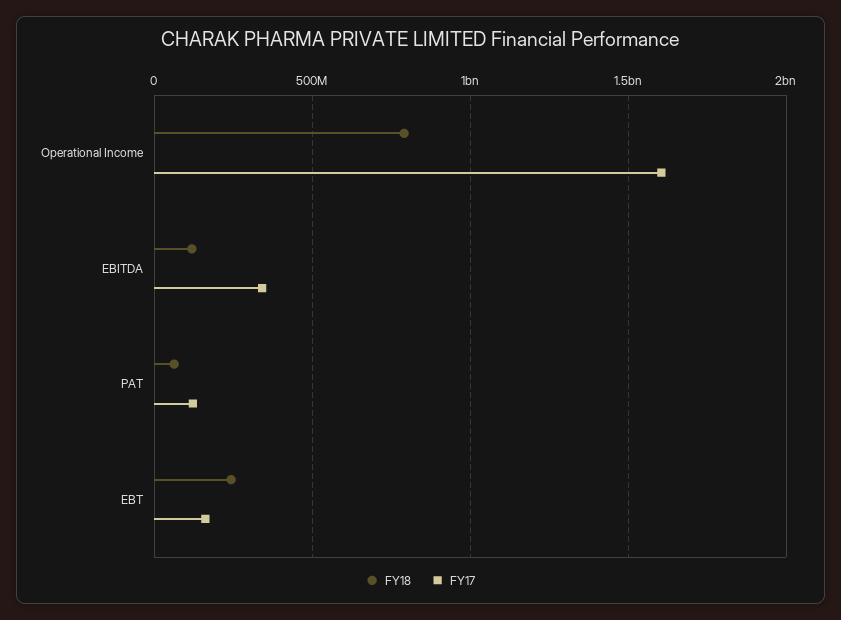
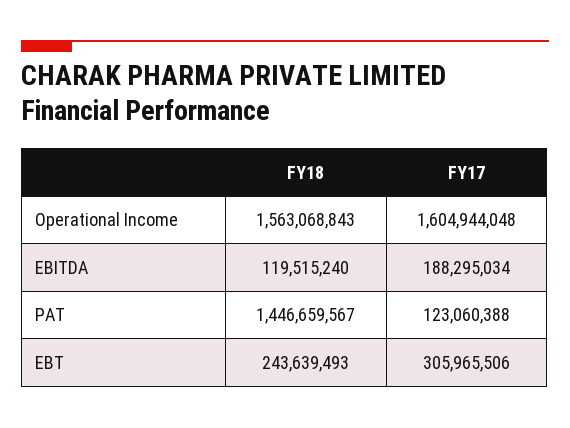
  {
    "FY18": {
-     "Operational Income": 800000000,
+     "Operational Income": 1563068843,
      "EBITDA": 119515240,
-     "PAT": 50000000,
+     "PAT": 1446659567,
      "EBT": 243639493
    },
    "FY17": {
      "Operational Income": 1604944048,
-     "EBITDA": 350000000,
+     "EBITDA": 188295034,
      "PAT": 123060388,
-     "EBT": 150000000
+     "EBT": 305965506
    }
  }

